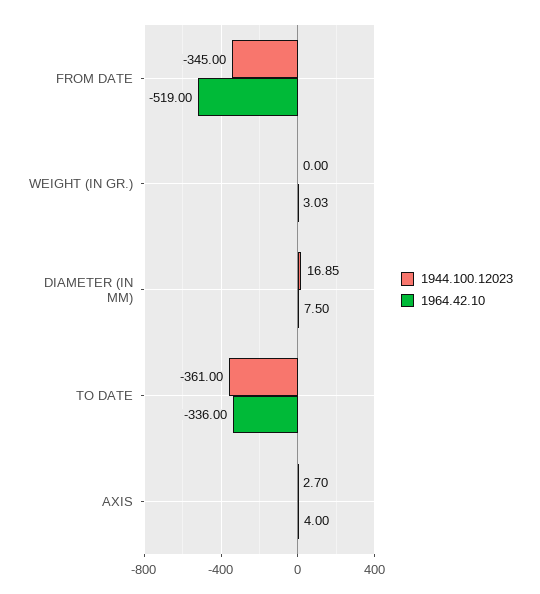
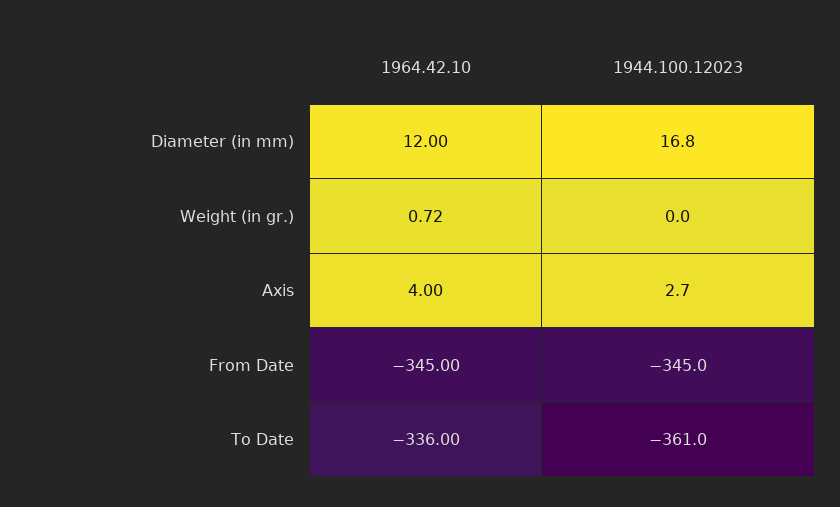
  {
    "1944.100.12023": {
      "FROM DATE": -345,
      "WEIGHT (IN GR.)": 0,
-     "DIAMETER (IN MM)": 16.85,
+     "DIAMETER (IN MM)": 16.8,
      "TO DATE": -361,
      "AXIS": 2.7
    },
    "1964.42.10": {
-     "FROM DATE": -519,
+     "FROM DATE": -345,
-     "WEIGHT (IN GR.)": 3.03,
+     "WEIGHT (IN GR.)": 0.72,
-     "DIAMETER (IN MM)": 7.5,
+     "DIAMETER (IN MM)": 12,
      "TO DATE": -336,
      "AXIS": 4
    }
  }

